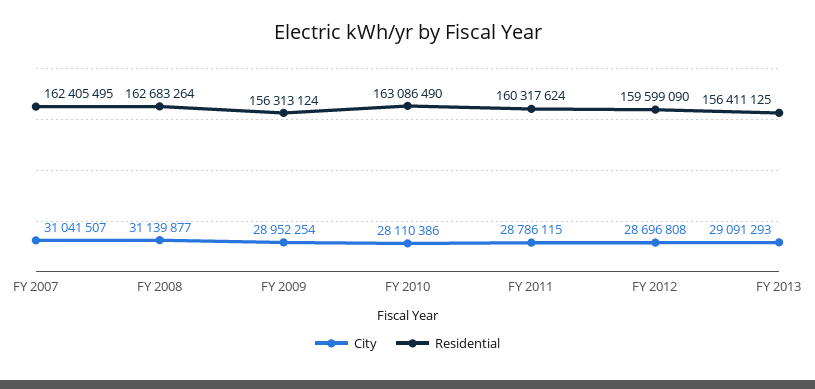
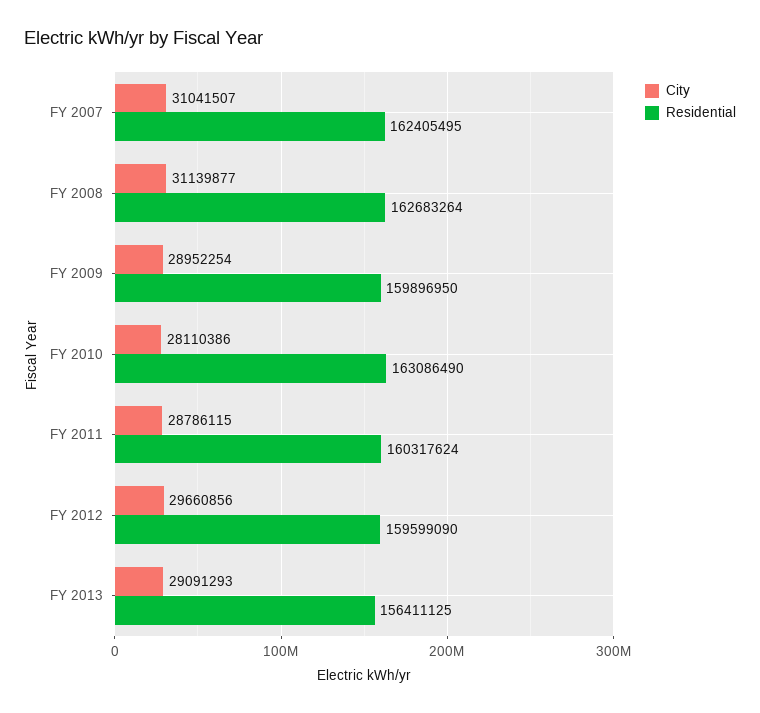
  {
    "City": {
      "FY 2007": 31041507,
      "FY 2008": 31139877,
      "FY 2009": 28952254,
      "FY 2010": 28110386,
      "FY 2011": 28786115,
-     "FY 2012": 28696808,
+     "FY 2012": 29660856,
      "FY 2013": 29091293
    },
    "Residential": {
      "FY 2007": 162405495,
      "FY 2008": 162683264,
-     "FY 2009": 156313124,
+     "FY 2009": 159896950,
      "FY 2010": 163086490,
      "FY 2011": 160317624,
      "FY 2012": 159599090,
      "FY 2013": 156411125
    }
  }

